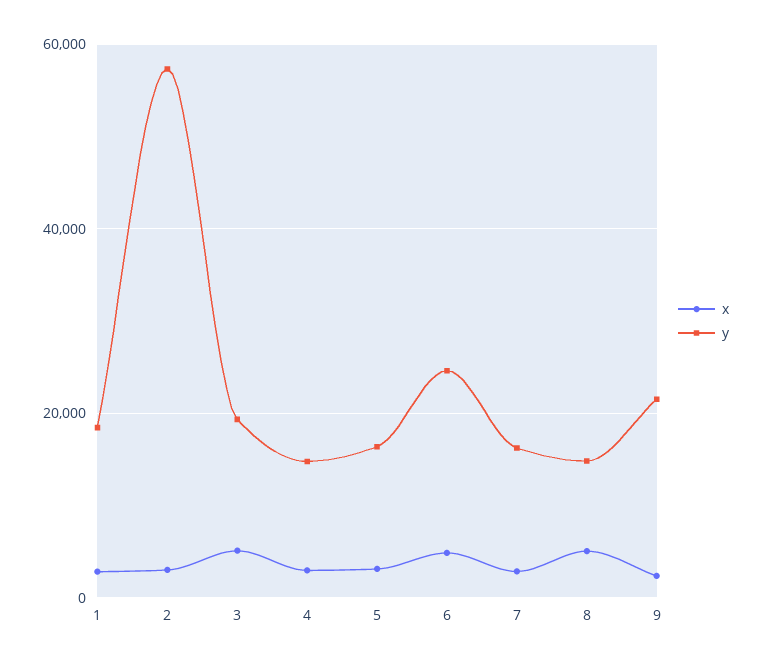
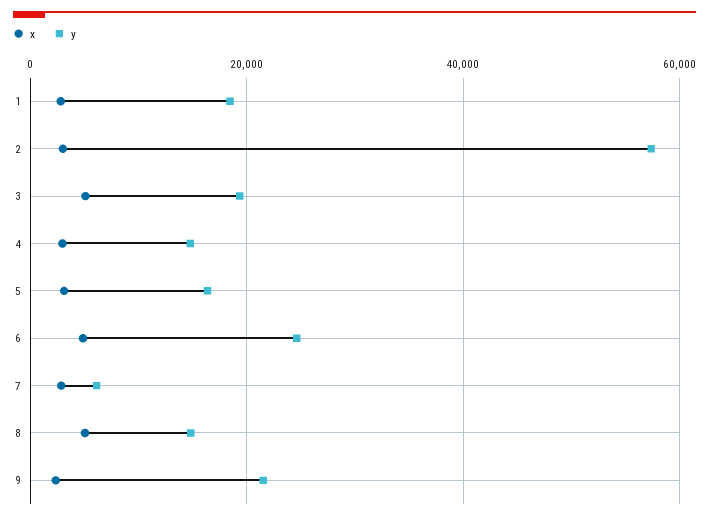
  {
    "x": {
      "1": 2000,
      "2": 4000,
      "3": 6000,
      "4": 2000,
      "5": 4000,
      "6": 4000,
      "7": 2000,
      "8": 6000,
      "9": 2000
    },
    "y": {
      "1": 18000,
      "2": 58000,
      "3": 20000,
      "4": 14000,
      "5": 16000,
      "6": 24000,
-     "7": 16000,
+     "7": 6000,
      "8": 14000,
      "9": 22000
    }
  }

